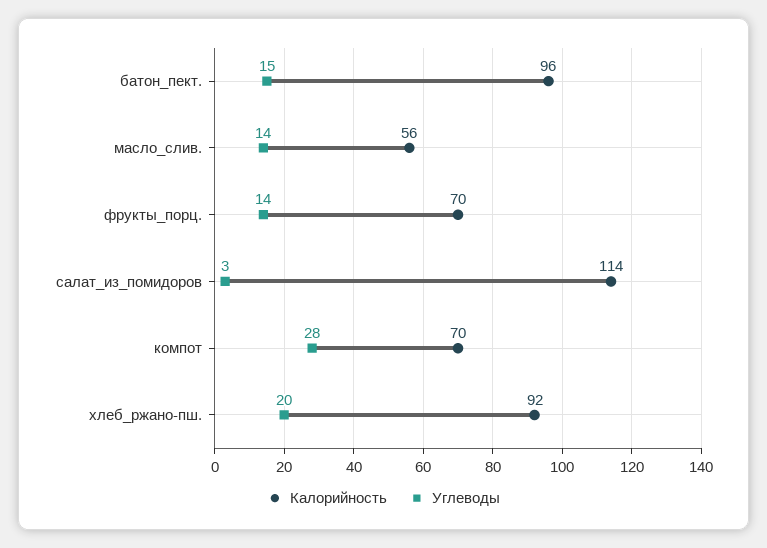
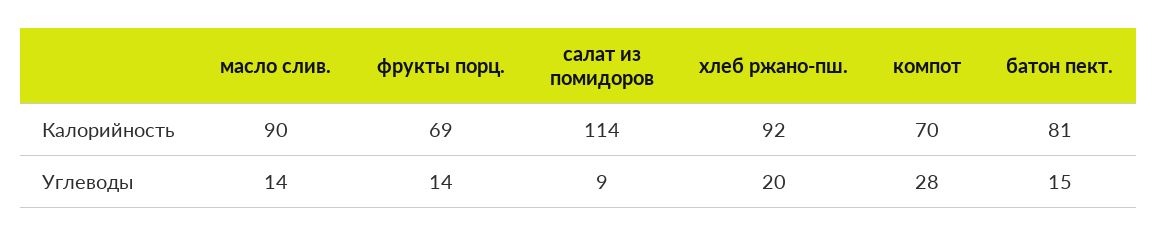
  {
    "Калорийность": {
-     "батон_пект.": 96,
+     "батон_пект.": 81,
-     "масло_слив.": 56,
+     "масло_слив.": 90,
-     "фрукты_порц.": 70,
+     "фрукты_порц.": 69,
      "салат_из_помидоров": 114,
      "компот": 70,
      "хлеб_ржано-пш.": 92
    },
    "Углеводы": {
      "батон_пект.": 15,
      "масло_слив.": 14,
      "фрукты_порц.": 14,
-     "салат_из_помидоров": 3,
+     "салат_из_помидоров": 9,
      "компот": 28,
      "хлеб_ржано-пш.": 20
    }
  }

